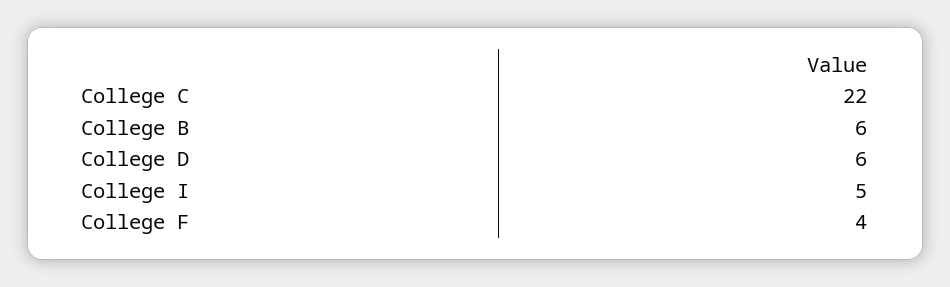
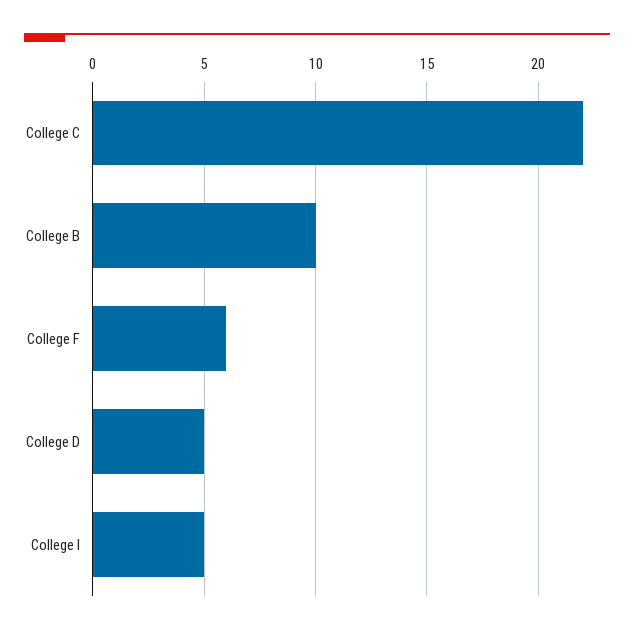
  {
    "College C": 22,
-   "College B": 6,
+   "College B": 10,
-   "College D": 6,
+   "College D": 5,
    "College I": 5,
-   "College F": 4
+   "College F": 6
  }

